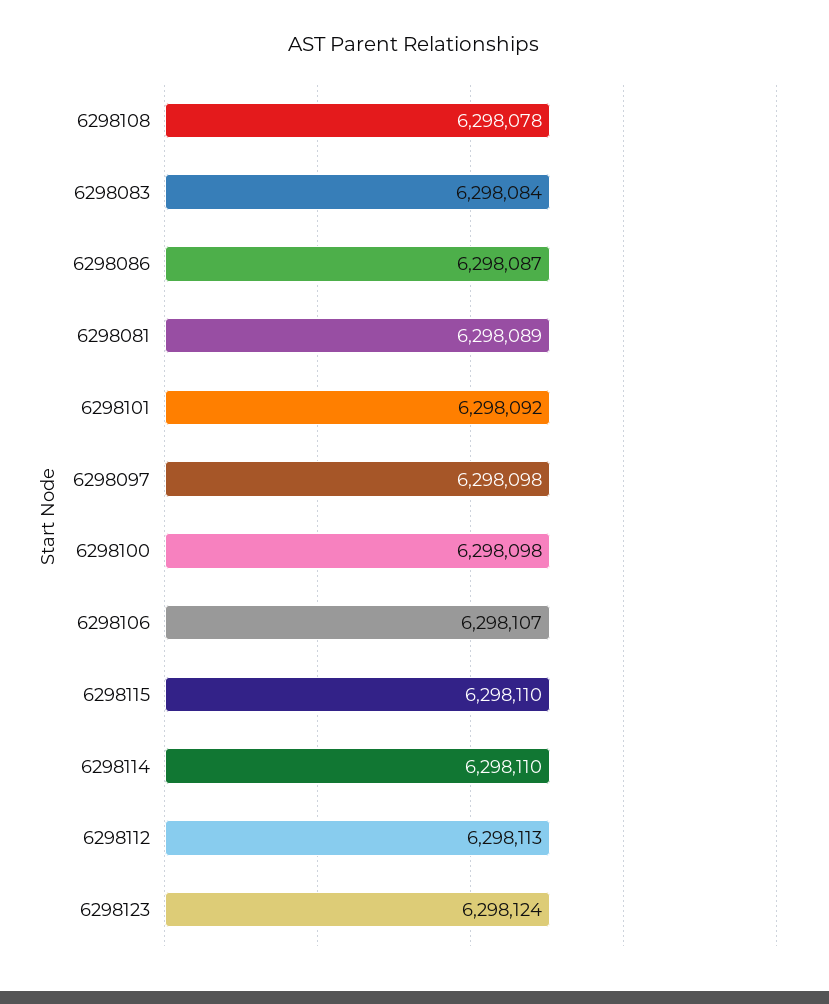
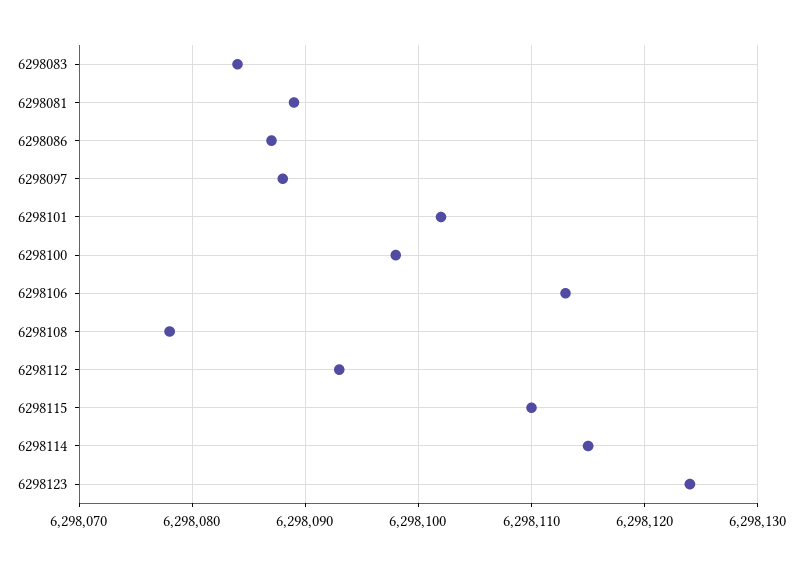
  {
    "6298108": 6298078,
    "6298083": 6298084,
    "6298086": 6298087,
    "6298081": 6298089,
-   "6298101": 6298092,
+   "6298101": 6298102,
-   "6298097": 6298098,
+   "6298097": 6298088,
    "6298100": 6298098,
-   "6298106": 6298107,
+   "6298106": 6298113,
    "6298115": 6298110,
-   "6298114": 6298110,
+   "6298114": 6298115,
-   "6298112": 6298113,
+   "6298112": 6298093,
    "6298123": 6298124
  }

